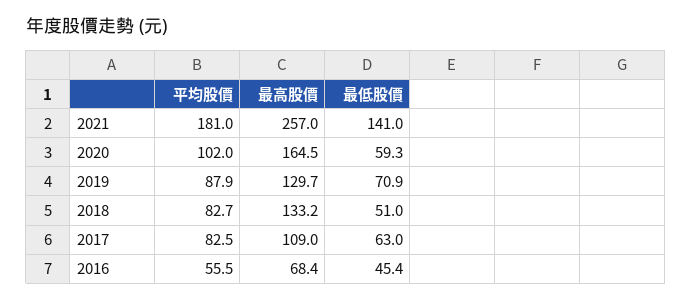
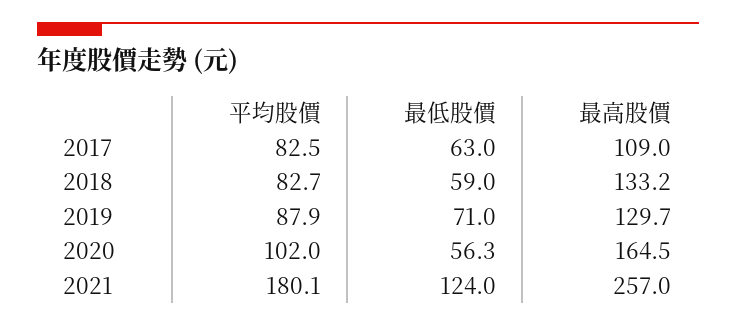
  {
    "平均股價": {
-     "2021": 181,
+     "2021": 180.1,
      "2020": 102,
      "2019": 87.9,
      "2018": 82.7,
-     "2017": 82.5,
+     "2017": 82.5
-     "2016": 55.5
    },
    "最高股價": {
      "2021": 257,
      "2020": 164.5,
      "2019": 129.7,
      "2018": 133.2,
-     "2017": 109,
+     "2017": 109
-     "2016": 68.4
    },
    "最低股價": {
-     "2021": 141,
+     "2021": 124,
-     "2020": 59.3,
+     "2020": 56.3,
-     "2019": 70.9,
+     "2019": 71,
-     "2018": 51,
+     "2018": 59,
-     "2017": 63,
+     "2017": 63
-     "2016": 45.4
    }
  }

